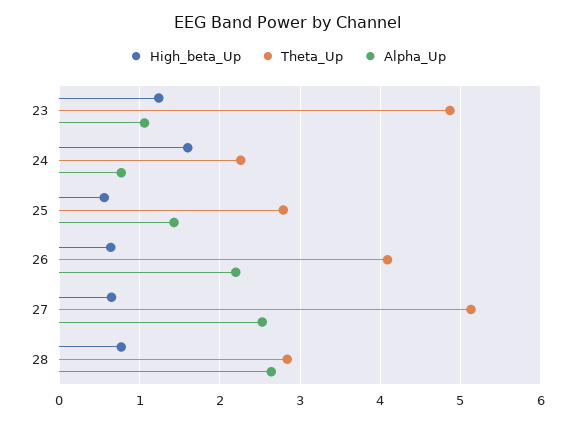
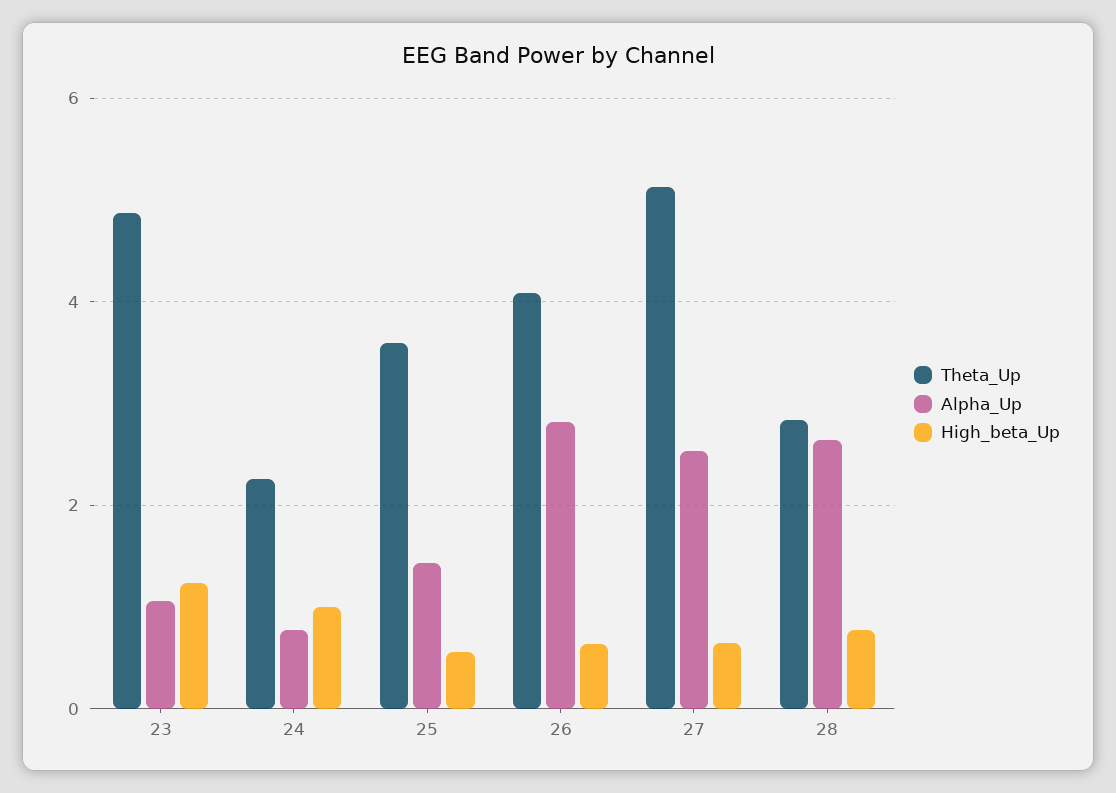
  {
    "High_beta_Up": {
      "23": 1.2,
-     "24": 1.6,
+     "24": 1,
      "25": 0.6,
      "26": 0.6,
      "27": 0.7,
      "28": 0.8
    },
    "Theta_Up": {
      "23": 4.9,
      "24": 2.3,
-     "25": 2.8,
+     "25": 3.6,
      "26": 4.1,
      "27": 5.1,
      "28": 2.8
    },
    "Alpha_Up": {
      "23": 1.1,
      "24": 0.8,
      "25": 1.4,
-     "26": 2.2,
+     "26": 2.8,
      "27": 2.5,
      "28": 2.6
    }
  }

